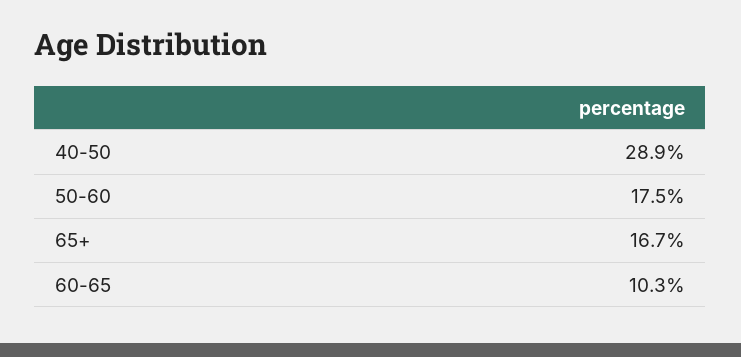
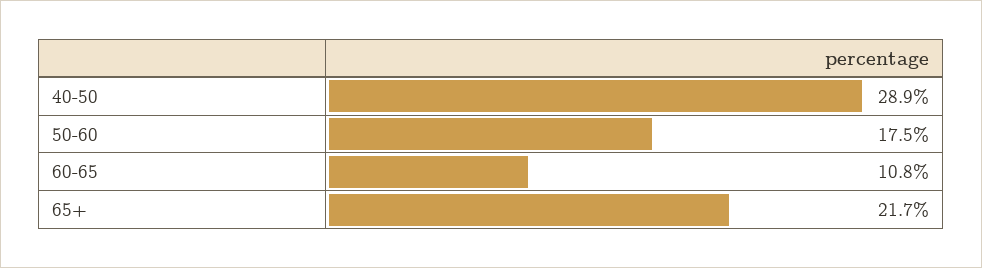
  {
    "40-50": 28.9,
    "50-60": 17.5,
-   "65+": 16.7,
+   "65+": 21.7,
-   "60-65": 10.3
+   "60-65": 10.8
  }

